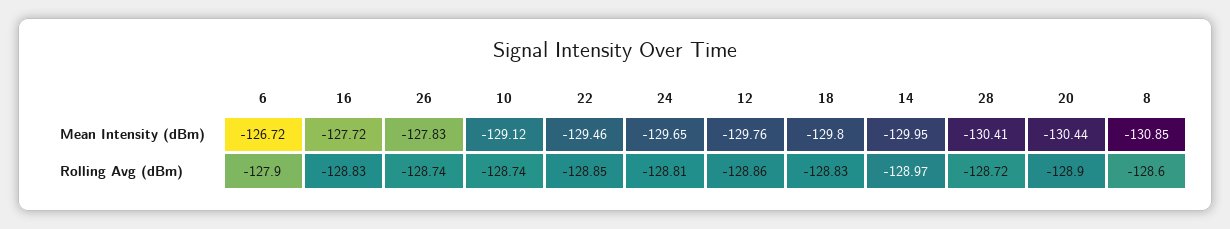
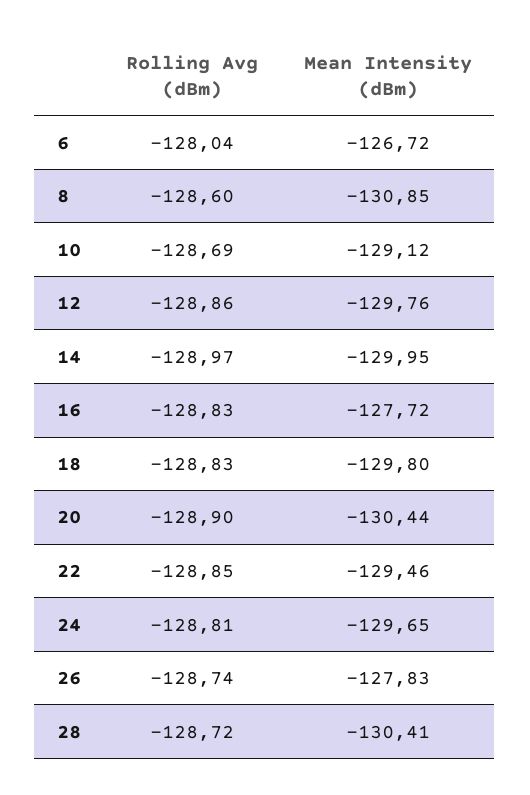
  {
    "6": {
      "Mean Intensity (dBm)": -126.72,
-     "Rolling Avg (dBm)": -127.9
+     "Rolling Avg (dBm)": -128.04
    },
    "16": {
      "Mean Intensity (dBm)": -127.72,
      "Rolling Avg (dBm)": -128.83
    },
    "26": {
      "Mean Intensity (dBm)": -127.83,
      "Rolling Avg (dBm)": -128.74
    },
    "10": {
      "Mean Intensity (dBm)": -129.12,
-     "Rolling Avg (dBm)": -128.74
+     "Rolling Avg (dBm)": -128.69
    },
    "22": {
      "Mean Intensity (dBm)": -129.46,
      "Rolling Avg (dBm)": -128.85
    },
    "24": {
      "Mean Intensity (dBm)": -129.65,
      "Rolling Avg (dBm)": -128.81
    },
    "12": {
      "Mean Intensity (dBm)": -129.76,
      "Rolling Avg (dBm)": -128.86
    },
    "18": {
      "Mean Intensity (dBm)": -129.8,
      "Rolling Avg (dBm)": -128.83
    },
    "14": {
      "Mean Intensity (dBm)": -129.95,
      "Rolling Avg (dBm)": -128.97
    },
    "28": {
      "Mean Intensity (dBm)": -130.41,
      "Rolling Avg (dBm)": -128.72
    },
    "20": {
      "Mean Intensity (dBm)": -130.44,
      "Rolling Avg (dBm)": -128.9
    },
    "8": {
      "Mean Intensity (dBm)": -130.85,
      "Rolling Avg (dBm)": -128.6
    }
  }

